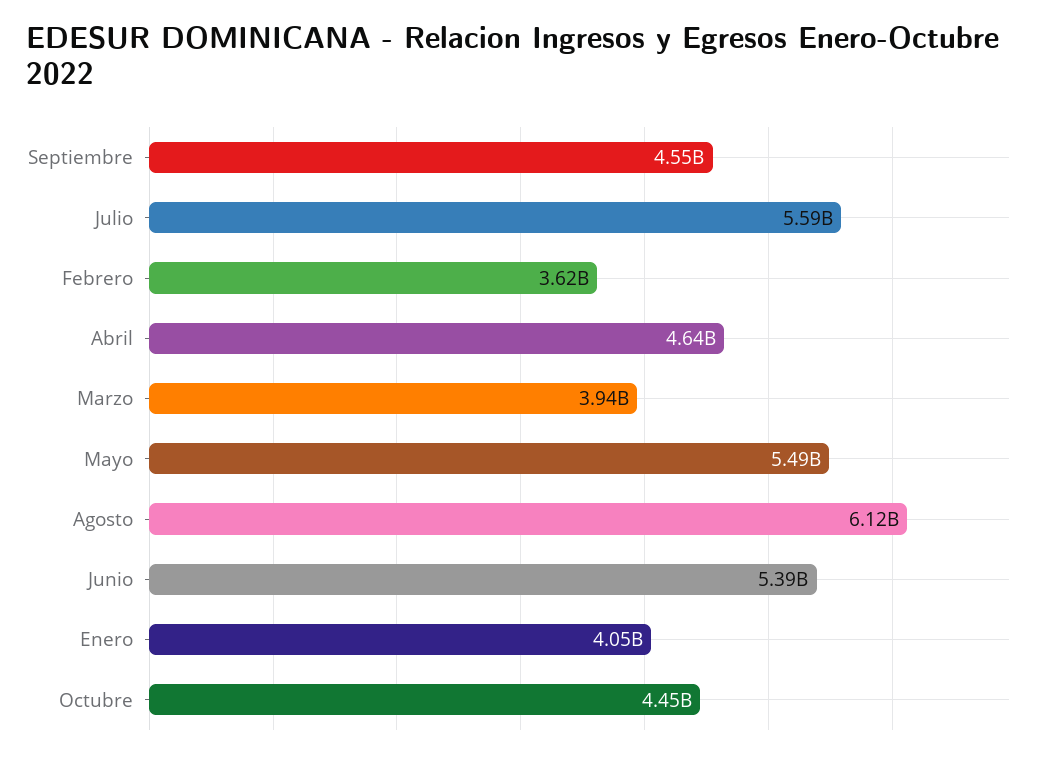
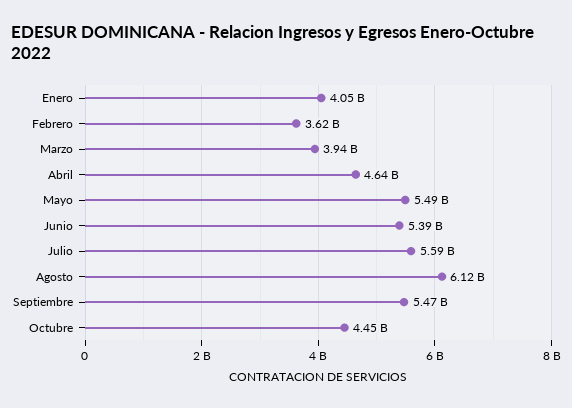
  {
-   "Septiembre": 4550000000,
+   "Septiembre": 5470000000,
    "Julio": 5590000000,
    "Febrero": 3620000000,
    "Abril": 4640000000,
    "Marzo": 3940000000,
    "Mayo": 5490000000,
    "Agosto": 6120000000,
    "Junio": 5390000000,
    "Enero": 4050000000,
    "Octubre": 4450000000
  }

